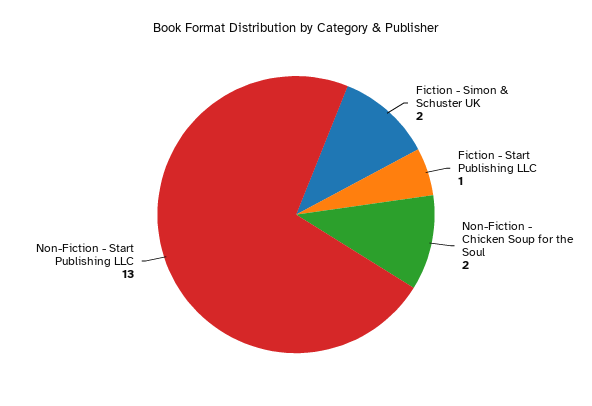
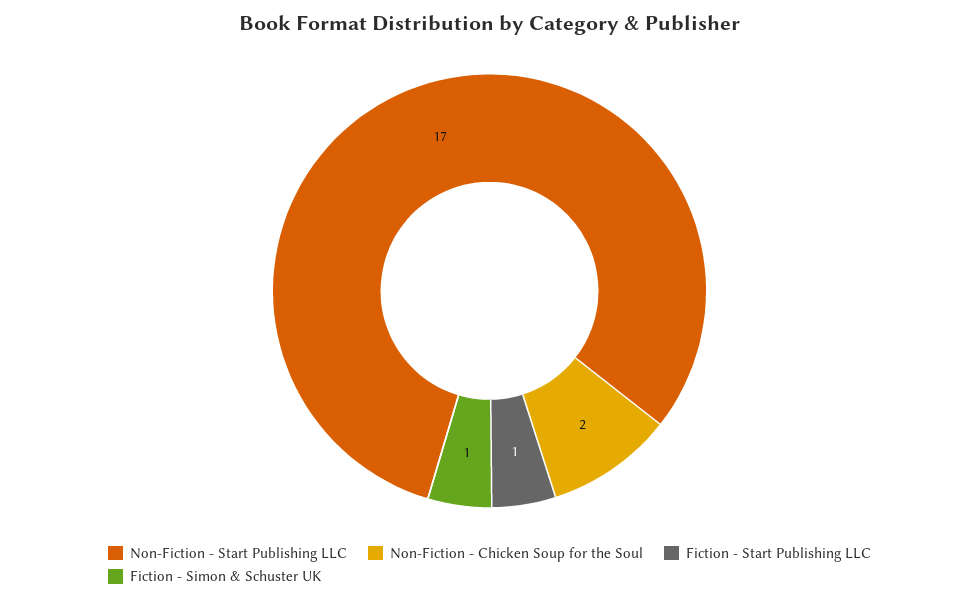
  {
-   "Fiction - Simon & Schuster UK": 2,
+   "Fiction - Simon & Schuster UK": 1,
    "Fiction - Start Publishing LLC": 1,
    "Non-Fiction - Chicken Soup for the Soul": 2,
-   "Non-Fiction - Start Publishing LLC": 13
+   "Non-Fiction - Start Publishing LLC": 17
  }

